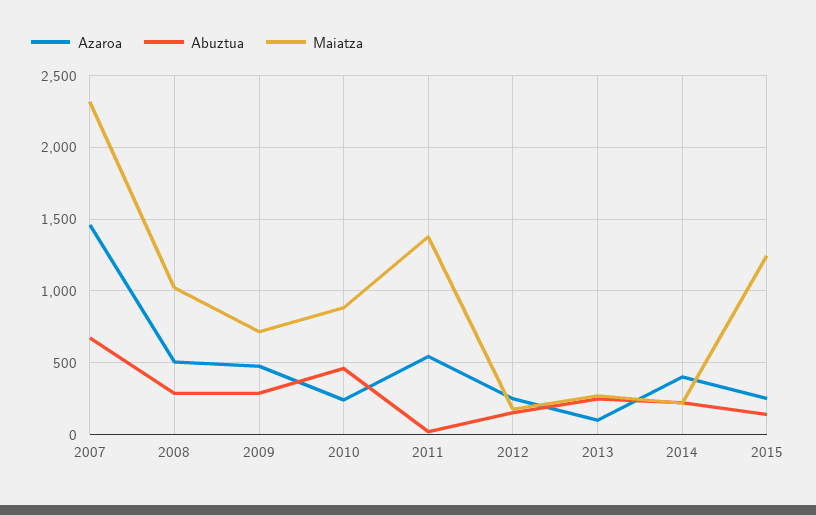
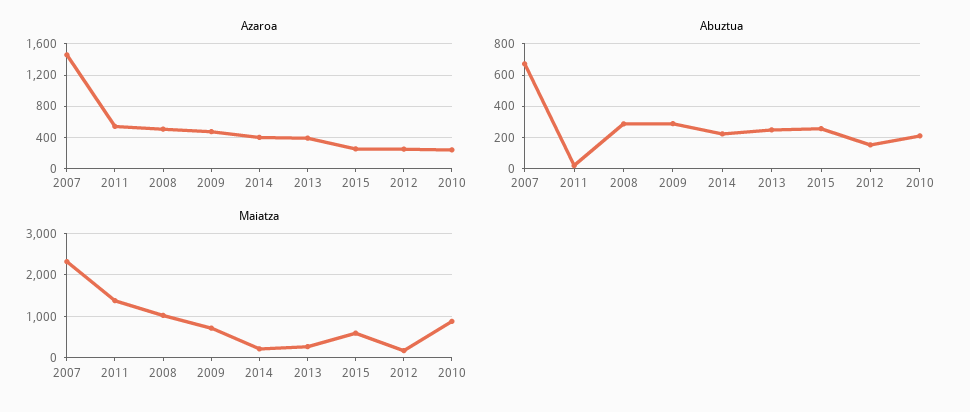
  {
    "Azaroa": {
      "2007": 1450,
      "2008": 500,
      "2009": 500,
      "2010": 250,
      "2011": 550,
      "2012": 250,
-     "2013": 100,
+     "2013": 400,
      "2014": 400,
      "2015": 250
    },
    "Abuztua": {
      "2007": 650,
      "2008": 300,
      "2009": 300,
-     "2010": 450,
+     "2010": 200,
      "2011": 0,
      "2012": 150,
      "2013": 250,
      "2014": 200,
-     "2015": 150
+     "2015": 250
    },
    "Maiatza": {
      "2007": 2300,
      "2008": 1000,
      "2009": 700,
      "2010": 900,
      "2011": 1400,
      "2012": 150,
      "2013": 250,
      "2014": 200,
-     "2015": 1250
+     "2015": 600
    }
  }

